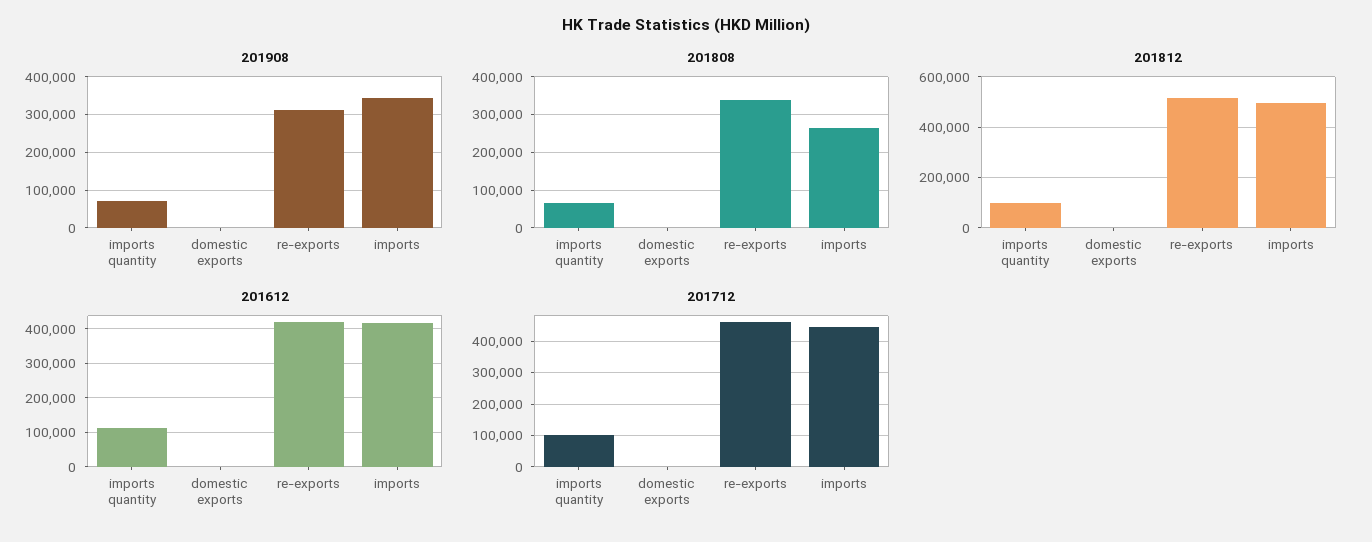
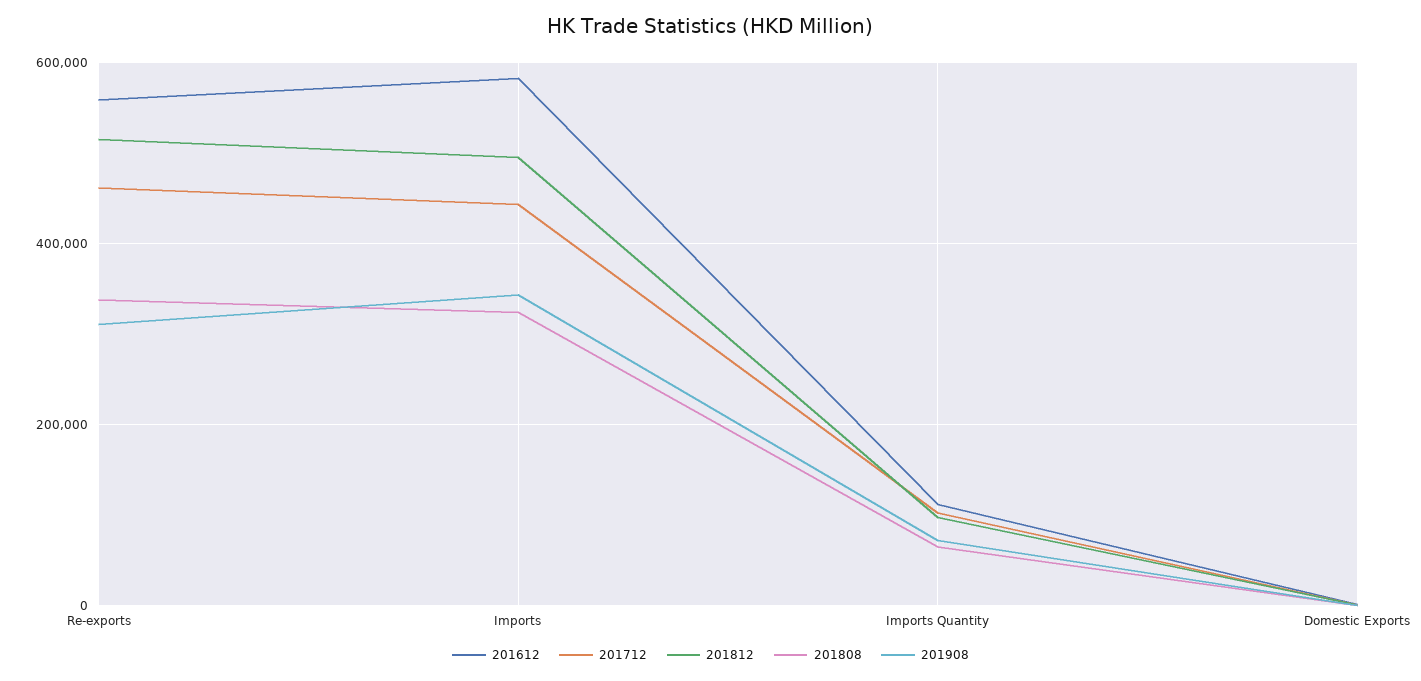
  {
    "201908": {
      "imports quantity": 80000,
      "domestic exports": 0,
      "re-exports": 320000,
      "imports": 340000
    },
    "201808": {
      "imports quantity": 60000,
      "domestic exports": 0,
      "re-exports": 340000,
-     "imports": 260000
+     "imports": 320000
    },
    "201812": {
      "imports quantity": 100000,
      "domestic exports": 0,
      "re-exports": 520000,
      "imports": 500000
    },
    "201612": {
      "imports quantity": 120000,
      "domestic exports": 0,
-     "re-exports": 420000,
+     "re-exports": 560000,
-     "imports": 420000
+     "imports": 580000
    },
    "201712": {
      "imports quantity": 100000,
      "domestic exports": 0,
      "re-exports": 460000,
      "imports": 440000
    }
  }

